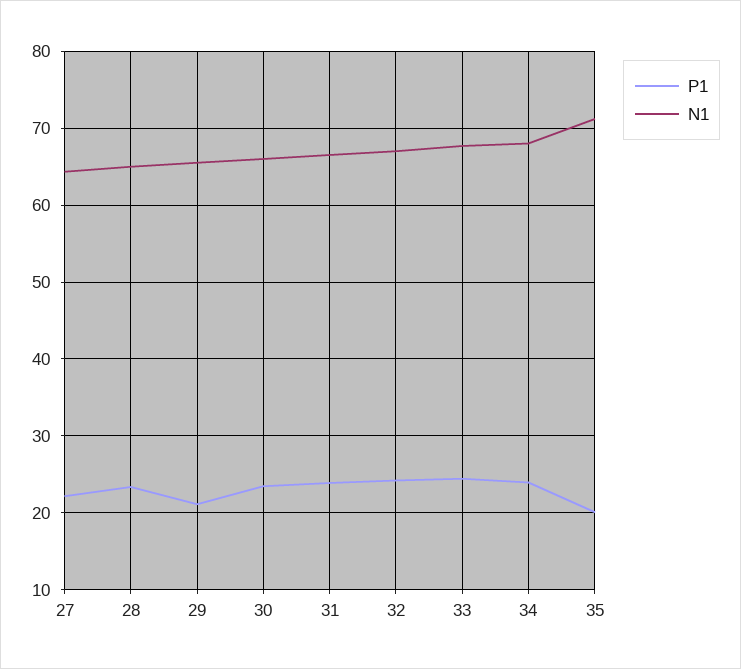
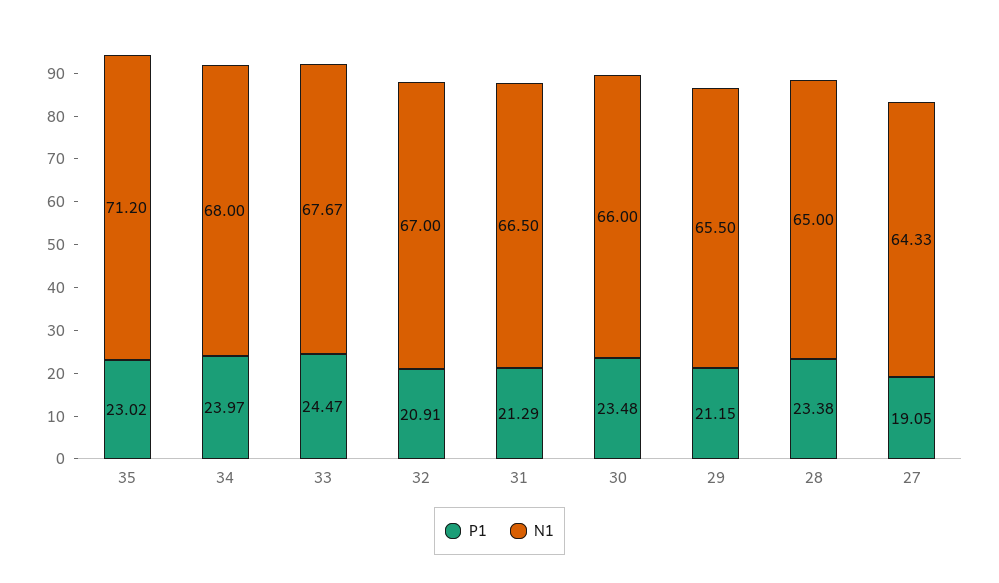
  {
    "P1": {
-     "27": 22,
+     "27": 19.05,
      "28": 23.38,
      "29": 21.15,
      "30": 23.48,
-     "31": 24,
+     "31": 21.29,
-     "32": 24,
+     "32": 20.91,
      "33": 24.47,
      "34": 23.97,
-     "35": 20
+     "35": 23.02
    },
    "N1": {
      "27": 64.33,
      "28": 65,
      "29": 65.5,
      "30": 66,
      "31": 66.5,
      "32": 67,
      "33": 67.67,
      "34": 68,
      "35": 71.2
    }
  }

